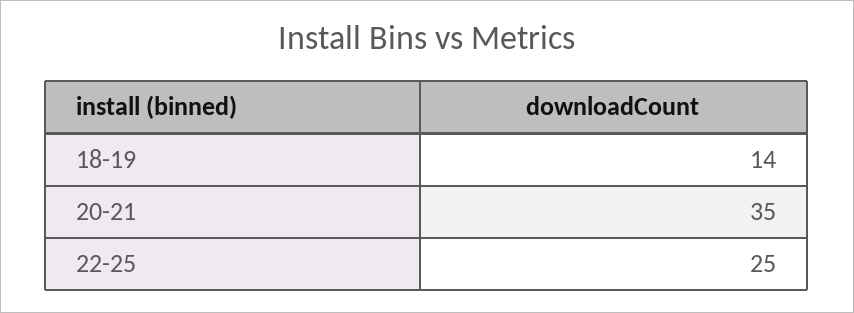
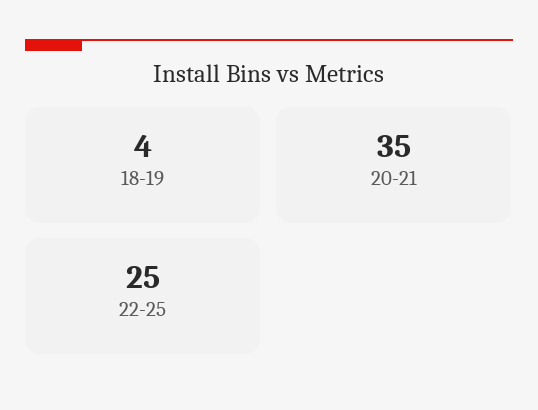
  {
-   "18-19": 14,
+   "18-19": 4,
    "20-21": 35,
    "22-25": 25
  }

